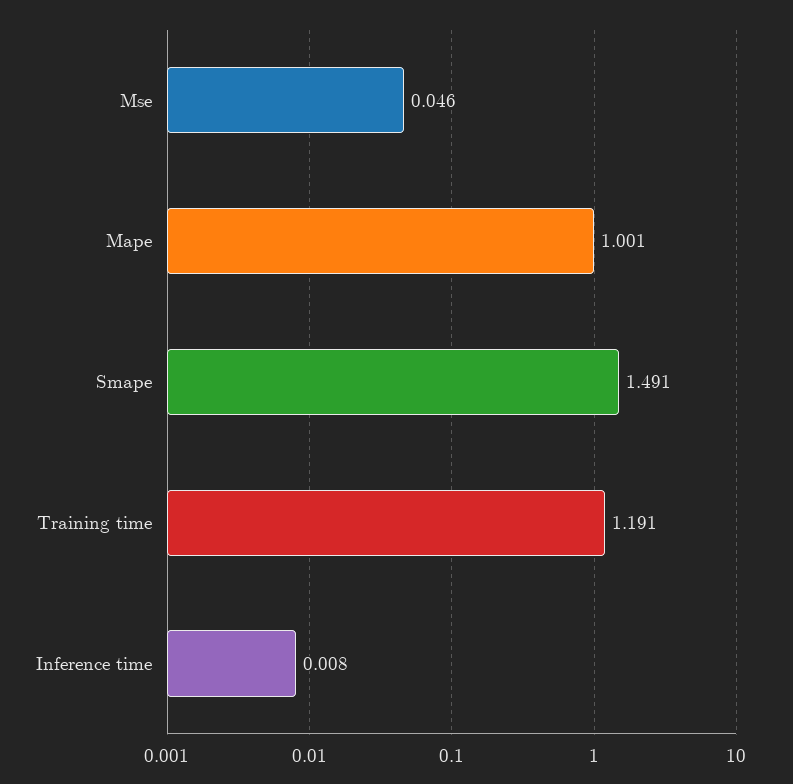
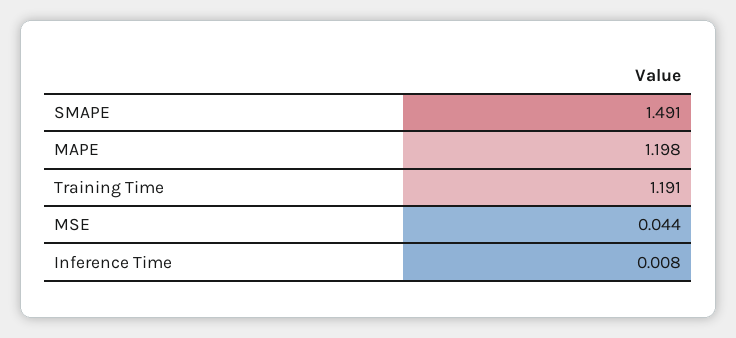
  {
-   "Mse": 0.046,
+   "Mse": 0.044,
-   "Mape": 1.001,
+   "Mape": 1.198,
    "Smape": 1.491,
    "Training time": 1.191,
    "Inference time": 0.008
  }

